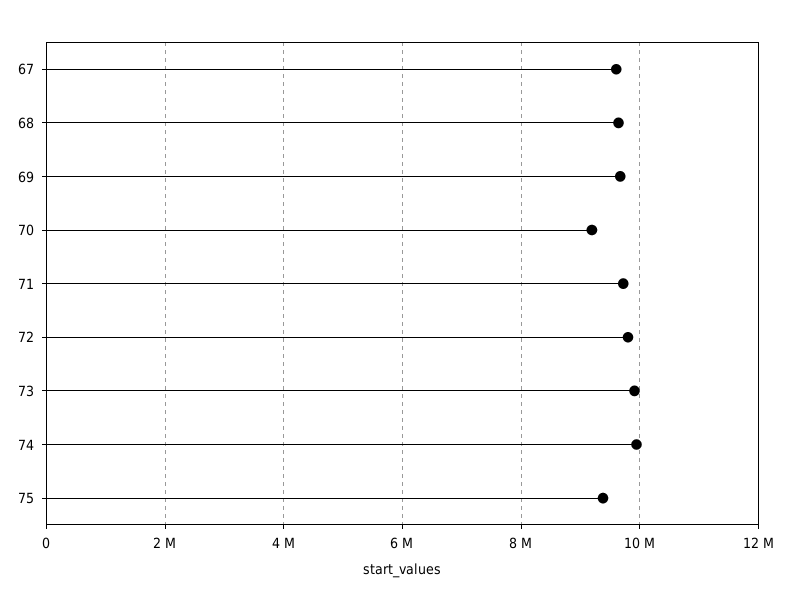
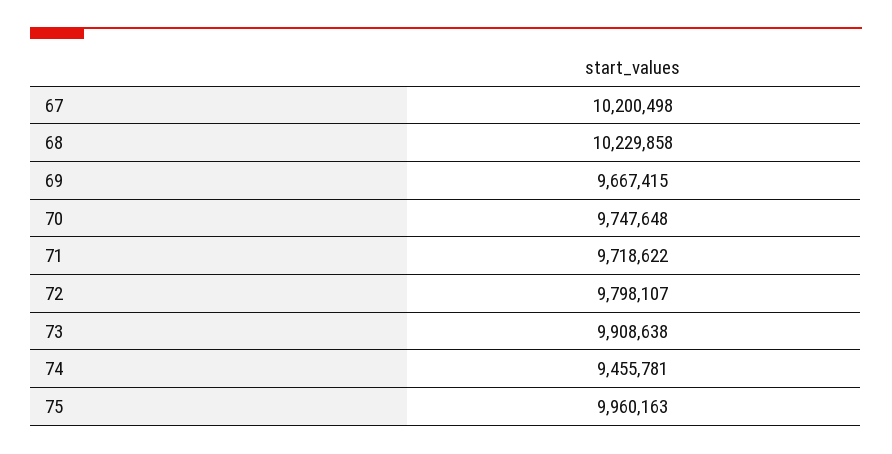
  {
-   "67": 9600000,
+   "67": 10200498,
-   "68": 9600000,
+   "68": 10229858,
    "69": 9667415,
-   "70": 9200000,
+   "70": 9747648,
    "71": 9718622,
    "72": 9798107,
    "73": 9908638,
-   "74": 10000000,
+   "74": 9455781,
-   "75": 9400000
+   "75": 9960163
  }

